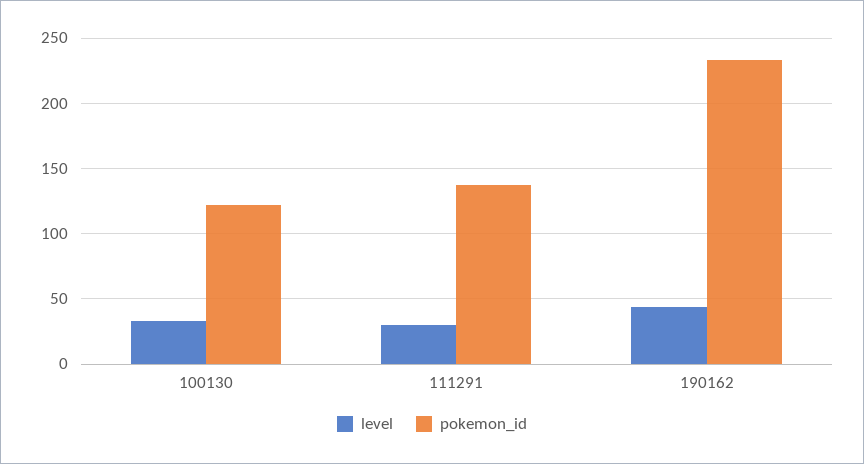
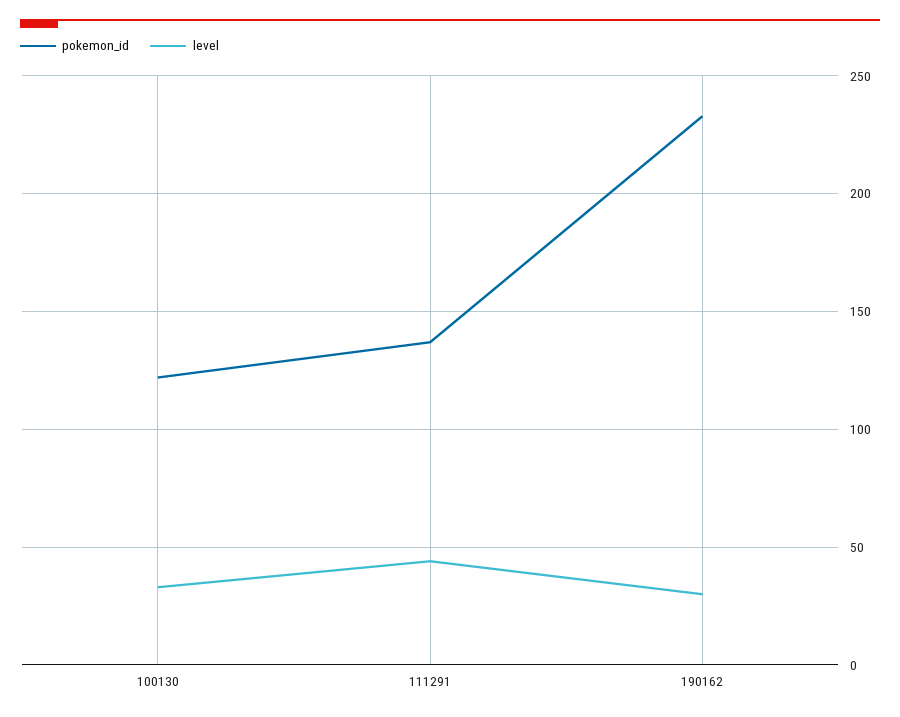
  {
    "level": {
      "100130": 35,
-     "111291": 30,
+     "111291": 45,
-     "190162": 45
+     "190162": 30
    },
    "pokemon_id": {
      "100130": 120,
      "111291": 135,
      "190162": 235
    }
  }

